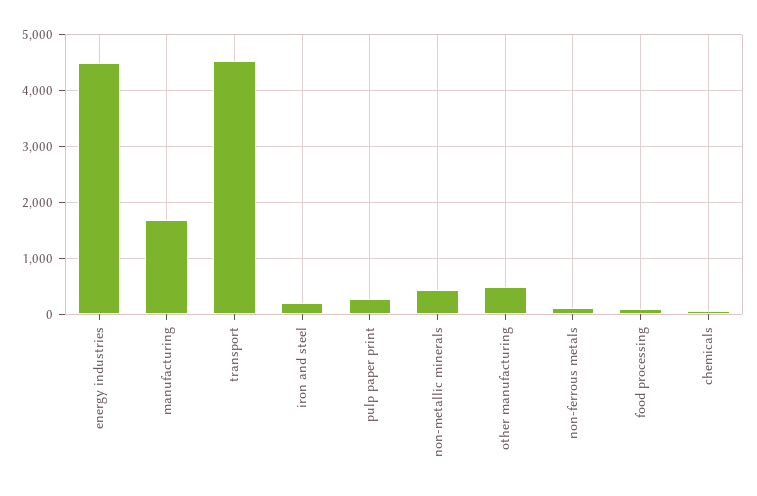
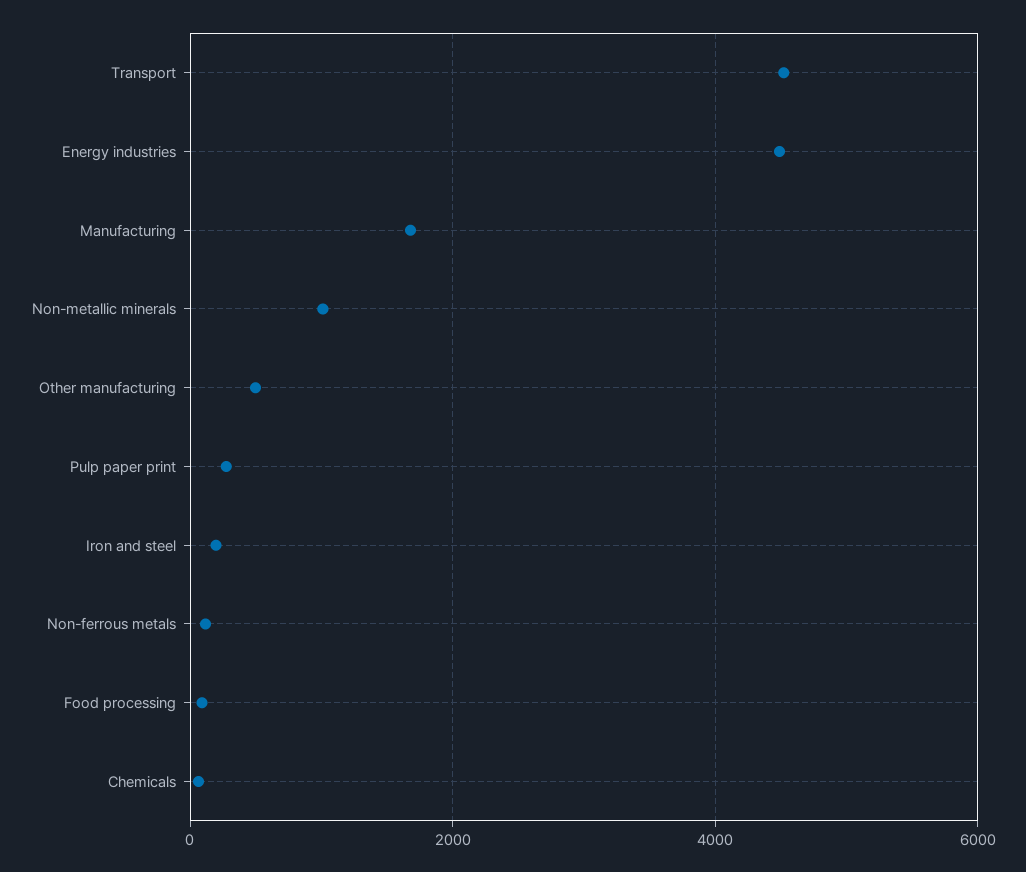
  {
    "energy industries": 4400,
    "manufacturing": 1600,
    "transport": 4600,
    "iron and steel": 200,
    "pulp paper print": 200,
-   "non-metallic minerals": 400,
+   "non-metallic minerals": 1000,
    "other manufacturing": 400,
    "non-ferrous metals": 200,
    "food processing": 0,
    "chemicals": 0
  }

